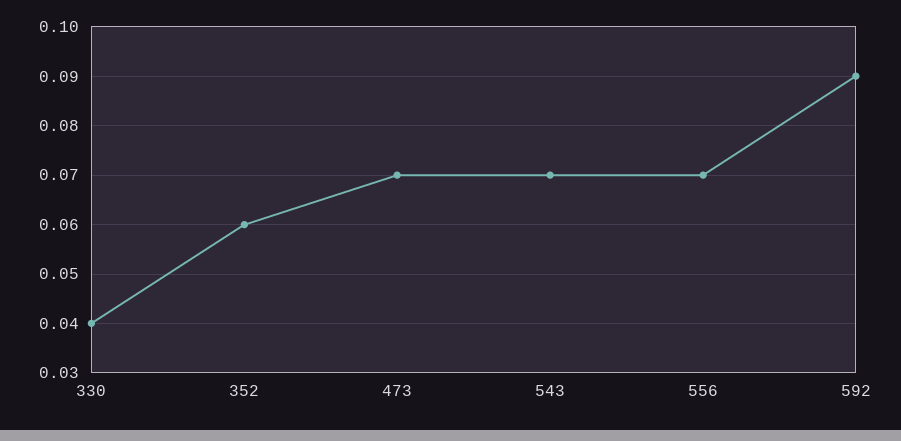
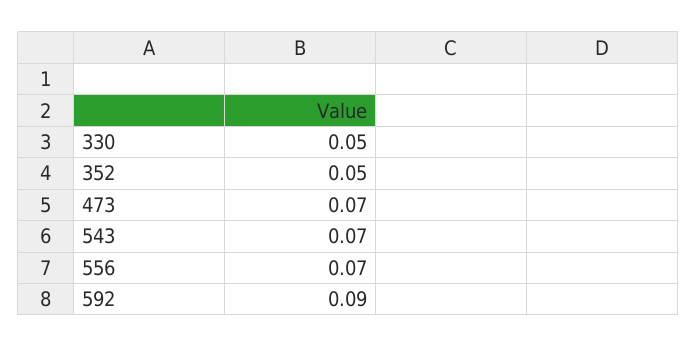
  {
-   "330": 0.04,
+   "330": 0.05,
-   "352": 0.06,
+   "352": 0.05,
    "473": 0.07,
    "543": 0.07,
    "556": 0.07,
    "592": 0.09
  }

